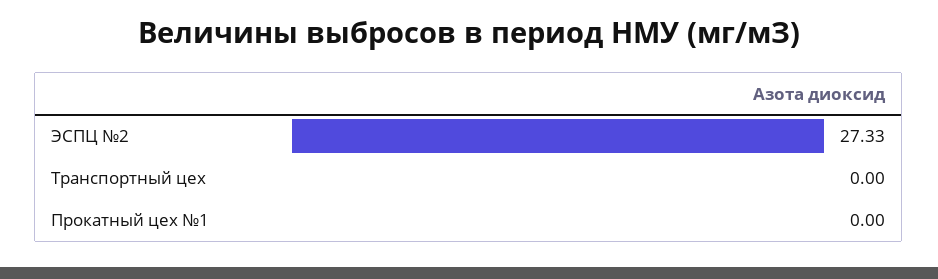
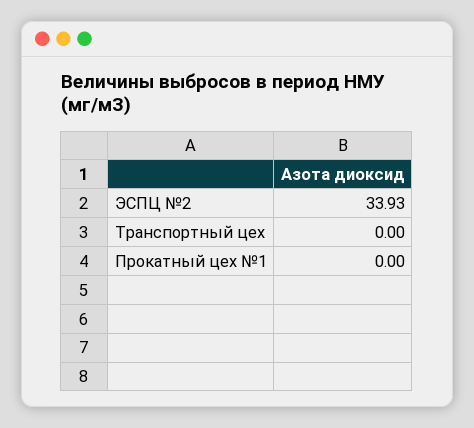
  {
-   "ЭСПЦ №2": 27.33,
+   "ЭСПЦ №2": 33.93,
    "Транспортный цех": 0,
    "Прокатный цех №1": 0
  }

